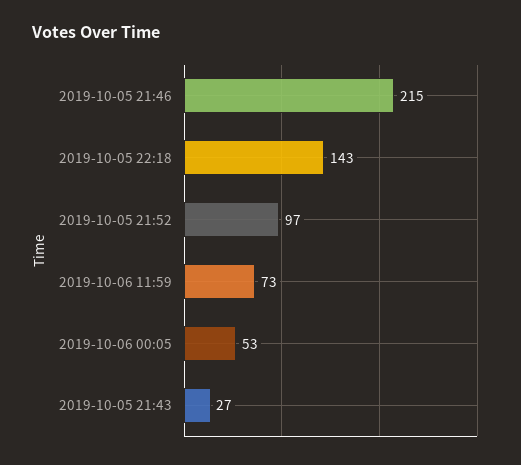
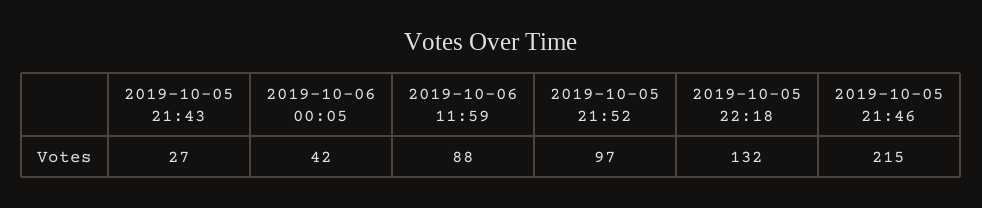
  {
    "2019-10-05 21:46": 215,
-   "2019-10-05 22:18": 143,
+   "2019-10-05 22:18": 132,
    "2019-10-05 21:52": 97,
-   "2019-10-06 11:59": 73,
+   "2019-10-06 11:59": 88,
-   "2019-10-06 00:05": 53,
+   "2019-10-06 00:05": 42,
    "2019-10-05 21:43": 27
  }

